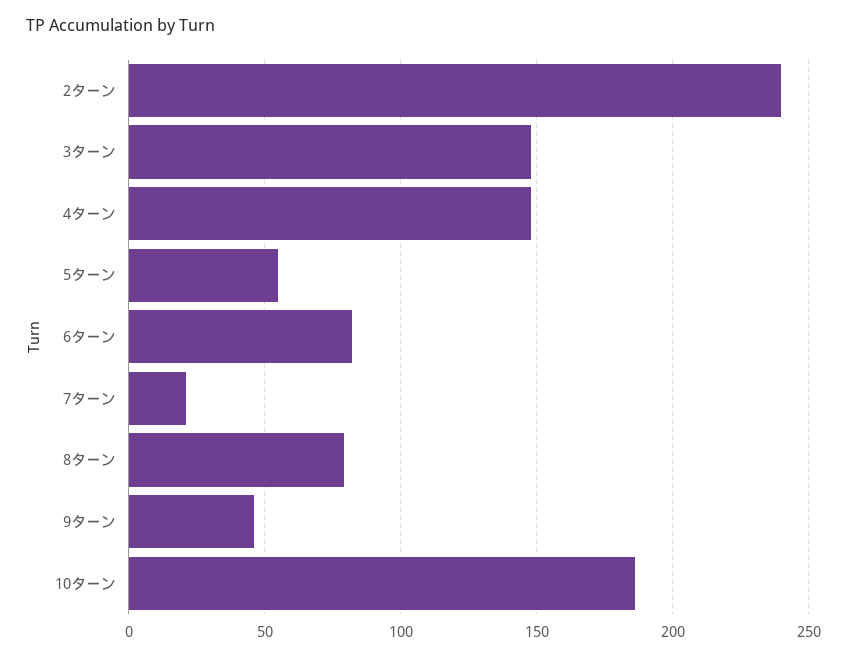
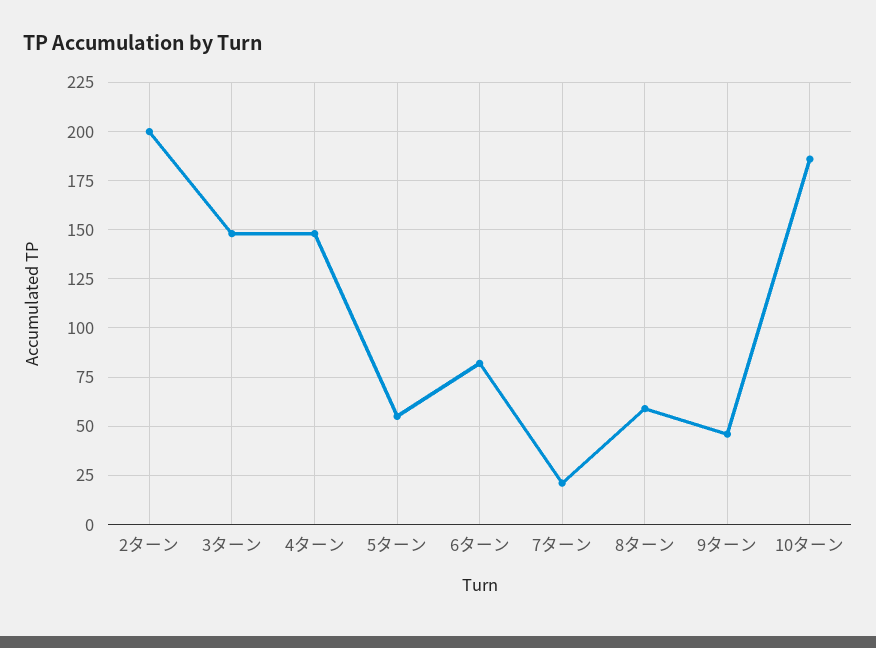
  {
-   "2ターン": 240,
+   "2ターン": 200,
    "3ターン": 150,
    "4ターン": 150,
    "5ターン": 55,
    "6ターン": 80,
    "7ターン": 20,
-   "8ターン": 80,
+   "8ターン": 60,
    "9ターン": 45,
    "10ターン": 185
  }

